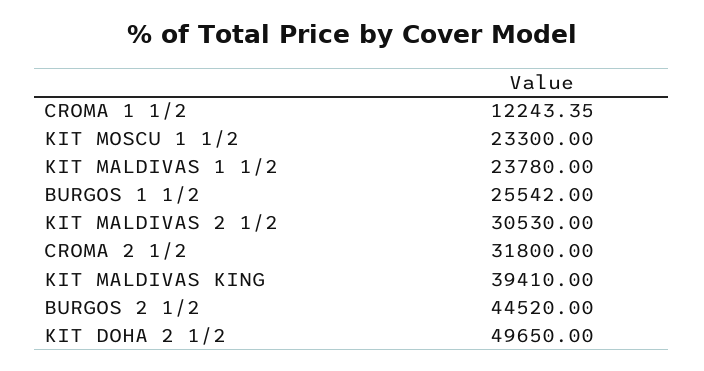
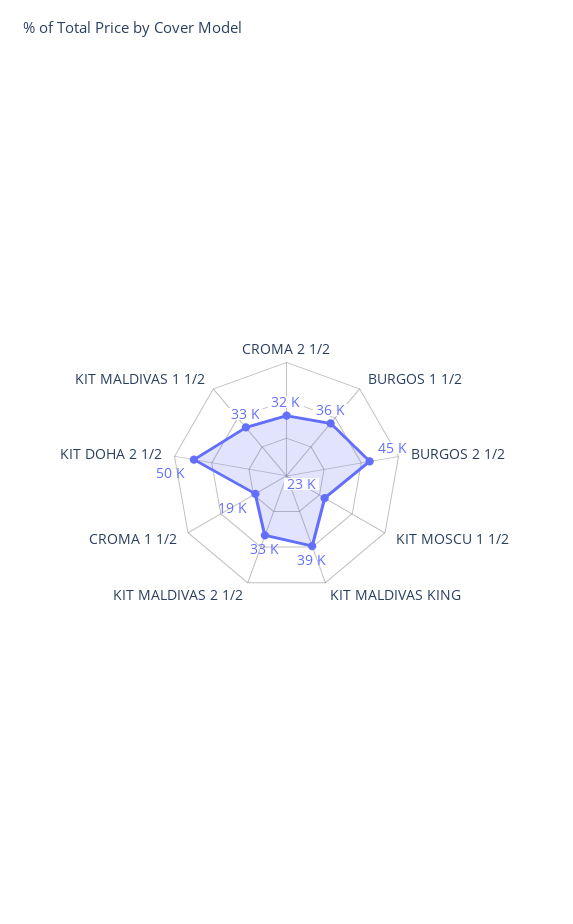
  {
-   "CROMA 1 1/2": 12243.35,
+   "CROMA 1 1/2": 19000,
    "KIT MOSCU 1 1/2": 23300,
-   "KIT MALDIVAS 1 1/2": 23780,
+   "KIT MALDIVAS 1 1/2": 33000,
-   "BURGOS 1 1/2": 25542,
+   "BURGOS 1 1/2": 36000,
-   "KIT MALDIVAS 2 1/2": 30530,
+   "KIT MALDIVAS 2 1/2": 33000,
    "CROMA 2 1/2": 31800,
    "KIT MALDIVAS KING": 39410,
    "BURGOS 2 1/2": 44520,
    "KIT DOHA 2 1/2": 49650
  }

